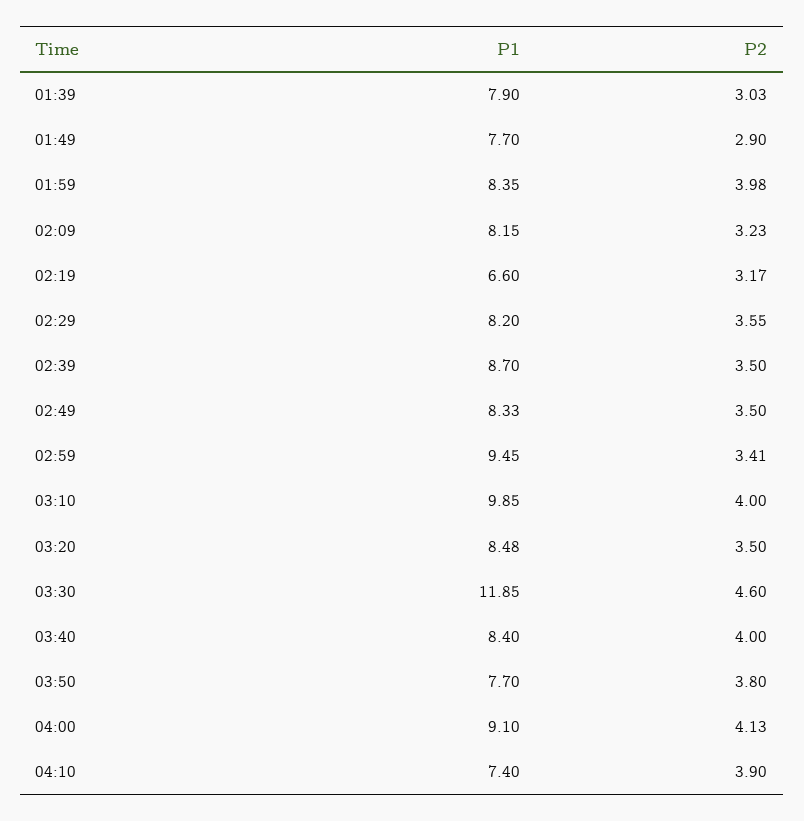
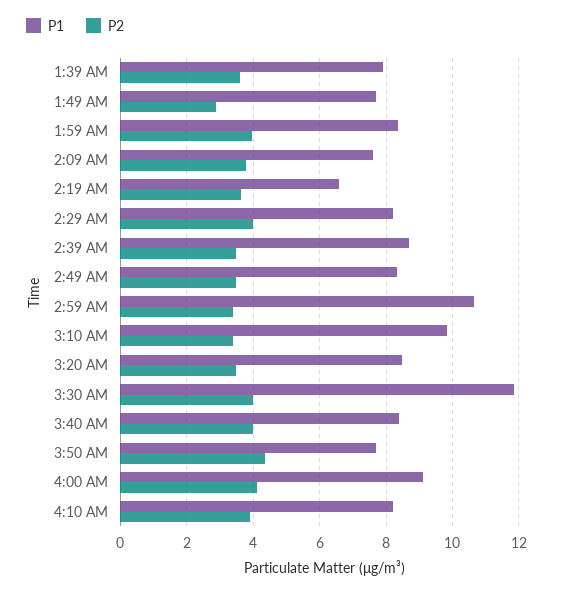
  {
    "P1": {
      "01:39": 7.9,
      "01:49": 7.7,
      "01:59": 8.35,
-     "02:09": 8.15,
+     "02:09": 7.6,
      "02:19": 6.6,
      "02:29": 8.2,
      "02:39": 8.7,
      "02:49": 8.33,
-     "02:59": 9.45,
+     "02:59": 10.6,
      "03:10": 9.85,
      "03:20": 8.48,
      "03:30": 11.85,
      "03:40": 8.4,
      "03:50": 7.7,
      "04:00": 9.1,
-     "04:10": 7.4
+     "04:10": 8.2
    },
    "P2": {
-     "01:39": 3.03,
+     "01:39": 3.6,
      "01:49": 2.9,
      "01:59": 3.98,
-     "02:09": 3.23,
+     "02:09": 3.8,
-     "02:19": 3.17,
+     "02:19": 3.6,
-     "02:29": 3.55,
+     "02:29": 4,
      "02:39": 3.5,
      "02:49": 3.5,
      "02:59": 3.41,
-     "03:10": 4,
+     "03:10": 3.4,
      "03:20": 3.5,
-     "03:30": 4.6,
+     "03:30": 4,
      "03:40": 4,
-     "03:50": 3.8,
+     "03:50": 4.4,
      "04:00": 4.13,
      "04:10": 3.9
    }
  }

